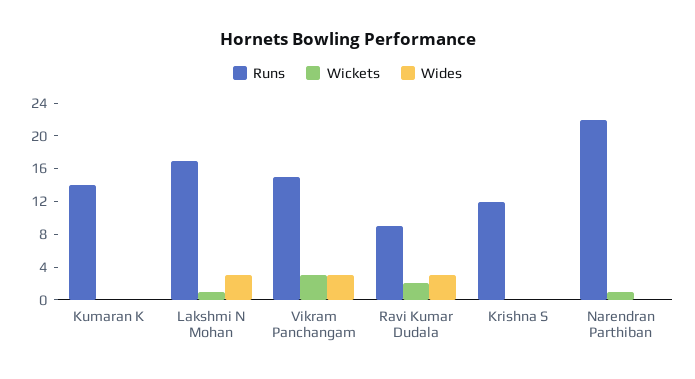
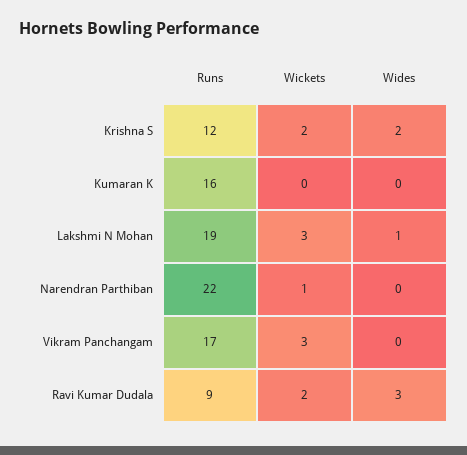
  {
    "Runs": {
-     "Kumaran K": 14,
+     "Kumaran K": 16,
-     "Lakshmi N Mohan": 17,
+     "Lakshmi N Mohan": 19,
-     "Vikram Panchangam": 15,
+     "Vikram Panchangam": 17,
      "Ravi Kumar Dudala": 9,
      "Krishna S": 12,
      "Narendran Parthiban": 22
    },
    "Wickets": {
      "Kumaran K": 0,
-     "Lakshmi N Mohan": 1,
+     "Lakshmi N Mohan": 3,
      "Vikram Panchangam": 3,
      "Ravi Kumar Dudala": 2,
-     "Krishna S": 0,
+     "Krishna S": 2,
      "Narendran Parthiban": 1
    },
    "Wides": {
      "Kumaran K": 0,
-     "Lakshmi N Mohan": 3,
+     "Lakshmi N Mohan": 1,
-     "Vikram Panchangam": 3,
+     "Vikram Panchangam": 0,
      "Ravi Kumar Dudala": 3,
-     "Krishna S": 0,
+     "Krishna S": 2,
      "Narendran Parthiban": 0
    }
  }

